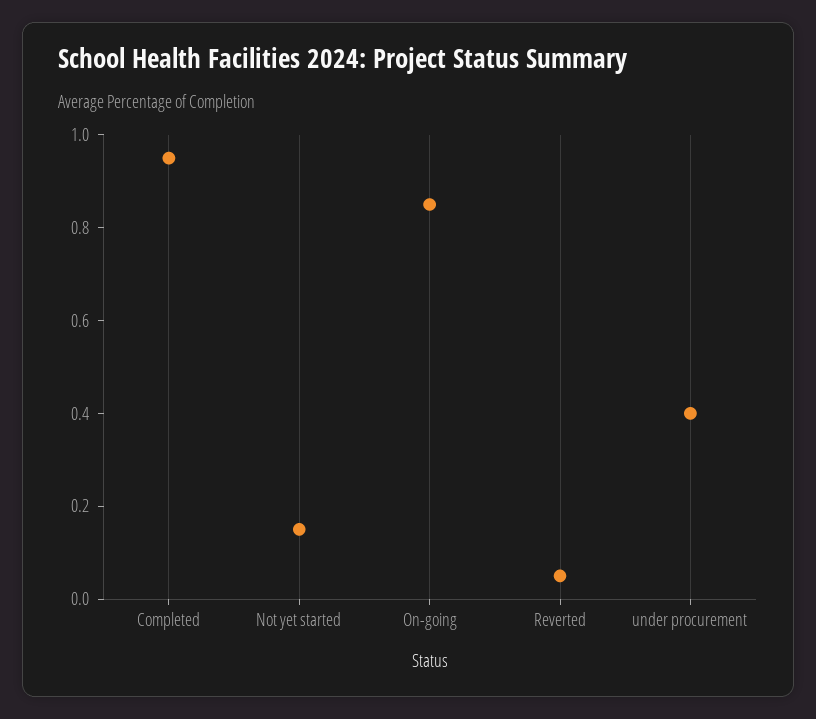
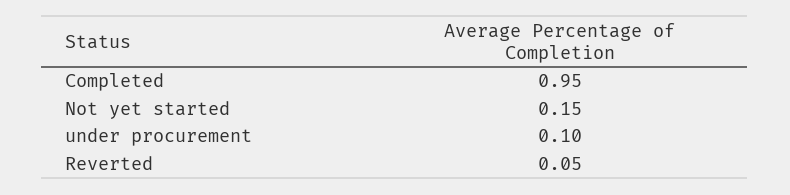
  {
    "Completed": 0.95,
    "Not yet started": 0.15,
-   "On-going": 0.85,
    "Reverted": 0.05,
-   "under procurement": 0.4
+   "under procurement": 0.1
  }

